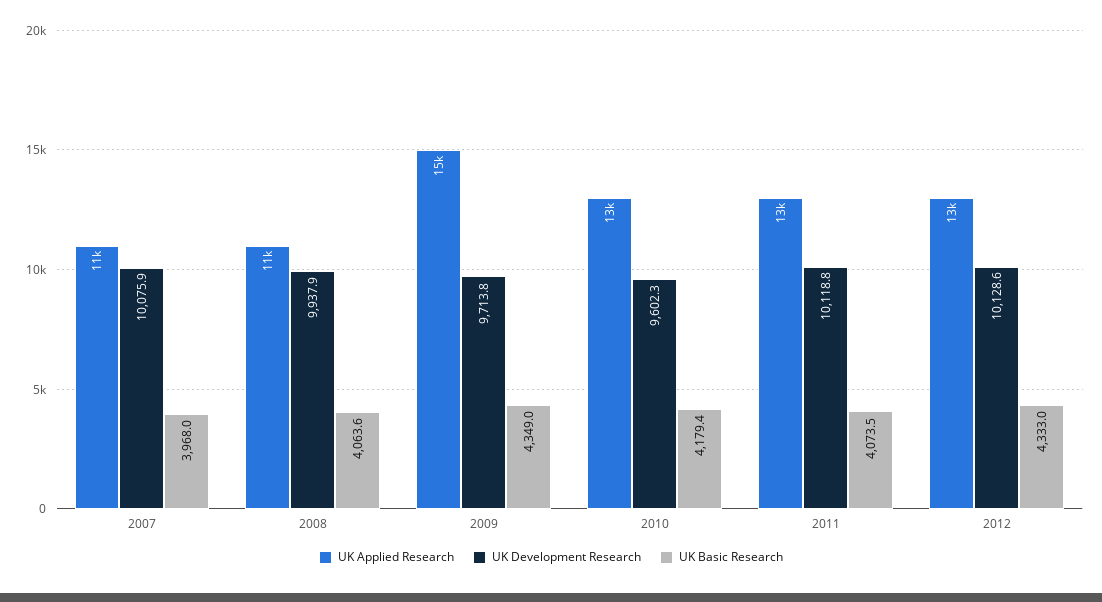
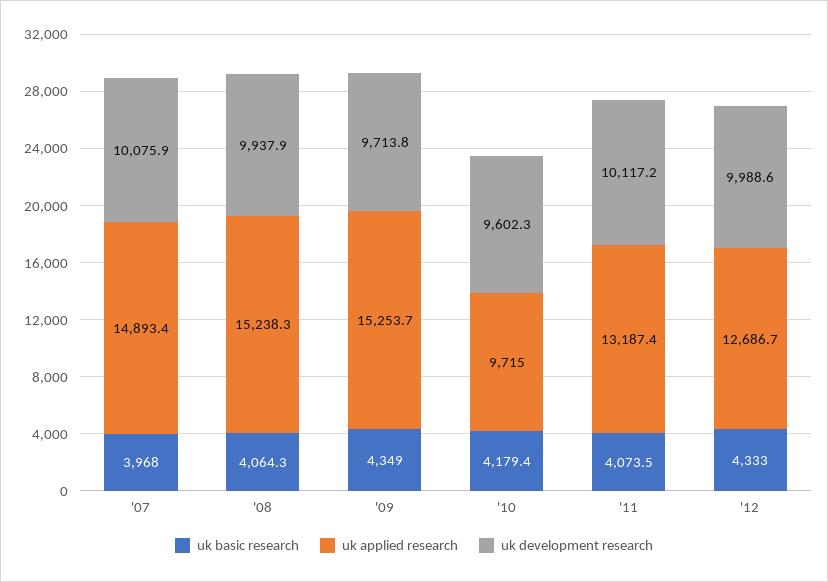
  {
    "UK Applied Research": {
-     "2007": 11000,
+     "2007": 14893.4,
-     "2008": 11000,
+     "2008": 15238.3,
      "2009": 15253.7,
-     "2010": 13000,
+     "2010": 9715,
      "2011": 13187.4,
      "2012": 12686.7
    },
    "UK Development Research": {
      "2007": 10075.9,
      "2008": 9937.9,
      "2009": 9713.8,
      "2010": 9602.3,
-     "2011": 10118.8,
+     "2011": 10117.2,
-     "2012": 10128.6
+     "2012": 9988.6
    },
    "UK Basic Research": {
      "2007": 3968,
-     "2008": 4063.6,
+     "2008": 4064.3,
      "2009": 4349,
      "2010": 4179.4,
      "2011": 4073.5,
      "2012": 4333
    }
  }

